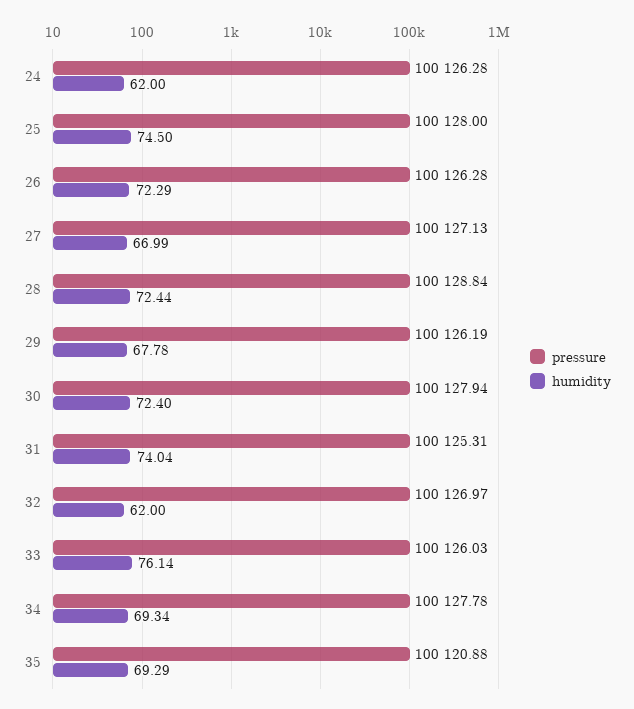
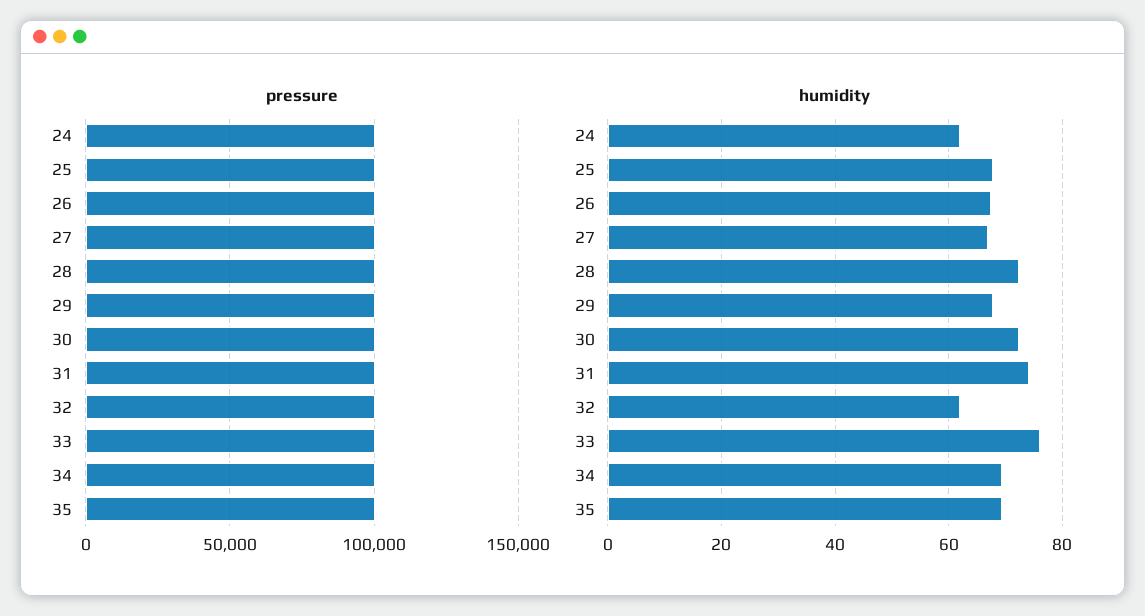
  {
    "pressure": {
      "24": 100126.28,
      "25": 100128,
      "26": 100126.28,
      "27": 100127.13,
      "28": 100128.84,
      "29": 100126.19,
      "30": 100127.94,
      "31": 100125.31,
      "32": 100126.97,
      "33": 100126.03,
      "34": 100127.78,
      "35": 100120.88
    },
    "humidity": {
      "24": 62,
-     "25": 74.5,
+     "25": 68,
-     "26": 72.29,
+     "26": 68,
      "27": 66.99,
      "28": 72.44,
      "29": 67.78,
      "30": 72.4,
      "31": 74.04,
      "32": 62,
      "33": 76.14,
      "34": 69.34,
      "35": 69.29
    }
  }

